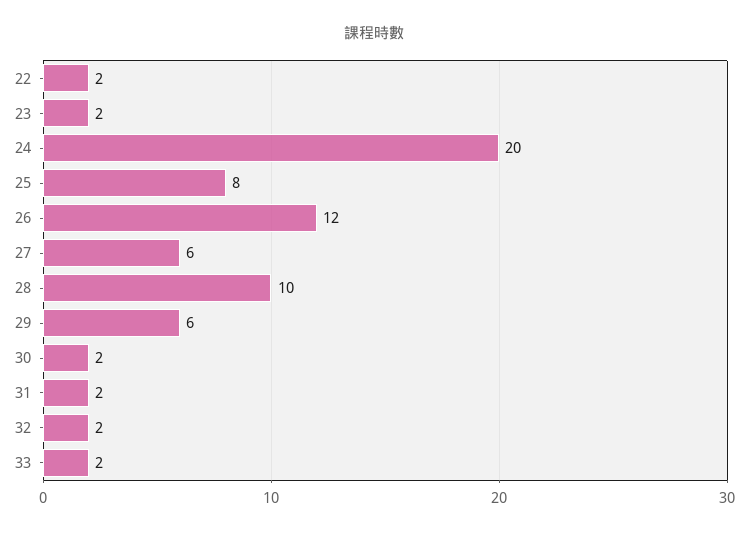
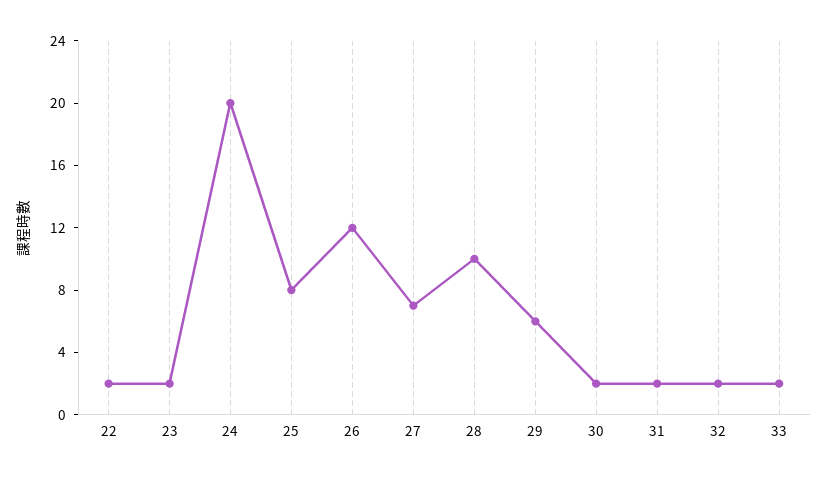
  {
    "22": 2,
    "23": 2,
    "24": 20,
    "25": 8,
    "26": 12,
-   "27": 6,
+   "27": 7,
    "28": 10,
    "29": 6,
    "30": 2,
    "31": 2,
    "32": 2,
    "33": 2
  }

